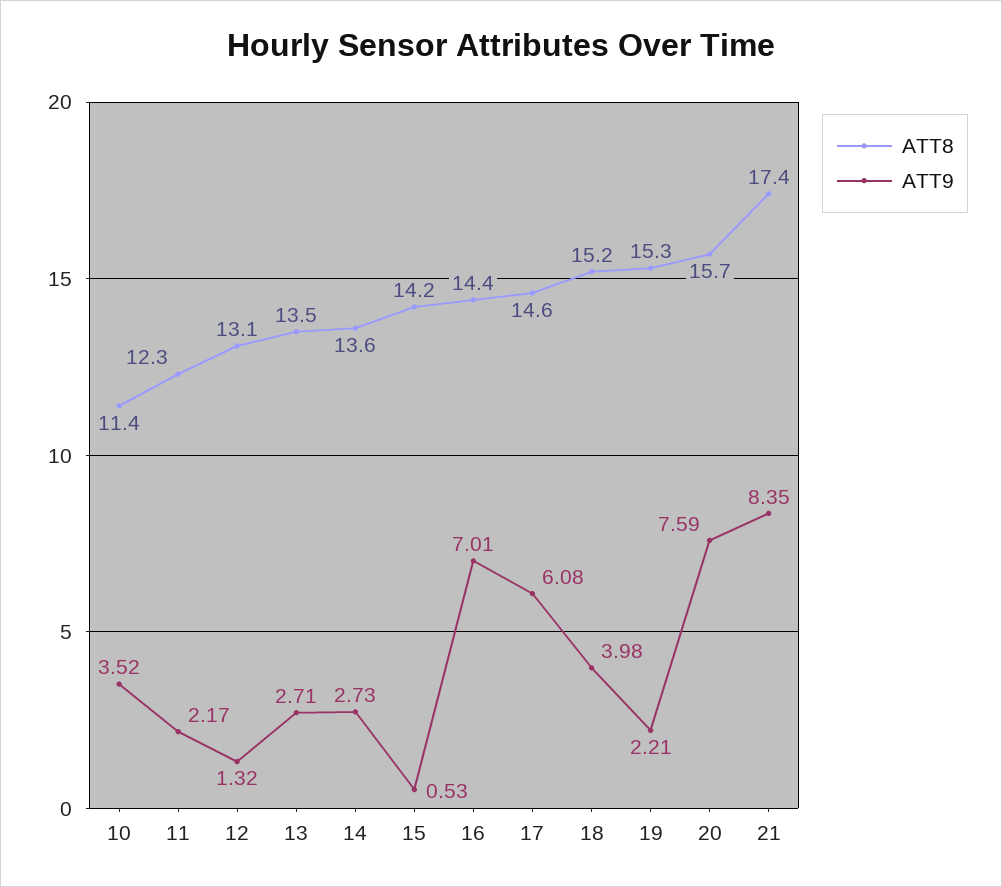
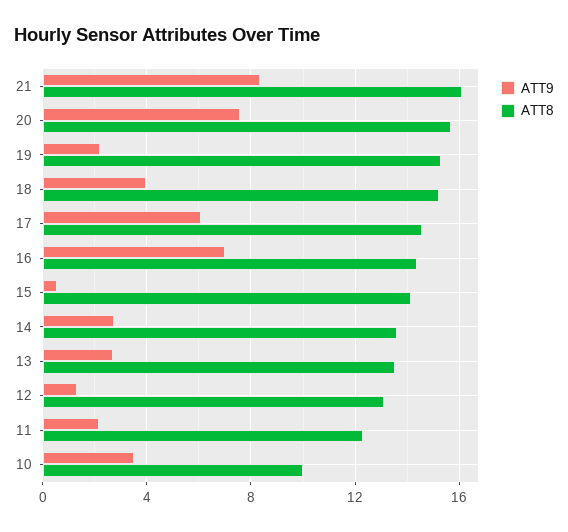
  {
    "ATT8": {
-     "10": 11.4,
+     "10": 10,
      "11": 12.3,
      "12": 13.1,
      "13": 13.5,
      "14": 13.6,
      "15": 14.2,
      "16": 14.4,
      "17": 14.6,
      "18": 15.2,
      "19": 15.3,
      "20": 15.7,
-     "21": 17.4
+     "21": 16
    },
    "ATT9": {
      "10": 3.52,
      "11": 2.17,
      "12": 1.32,
      "13": 2.71,
      "14": 2.73,
      "15": 0.53,
      "16": 7.01,
      "17": 6.08,
      "18": 3.98,
      "19": 2.21,
      "20": 7.59,
      "21": 8.35
    }
  }

